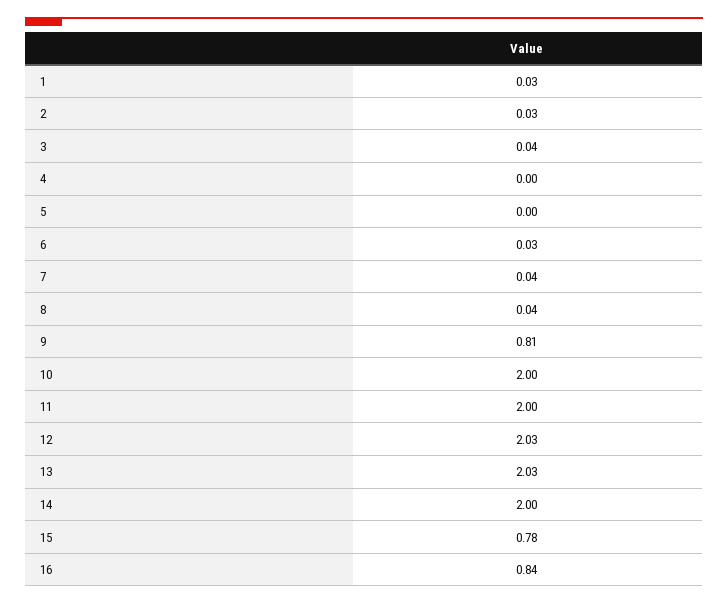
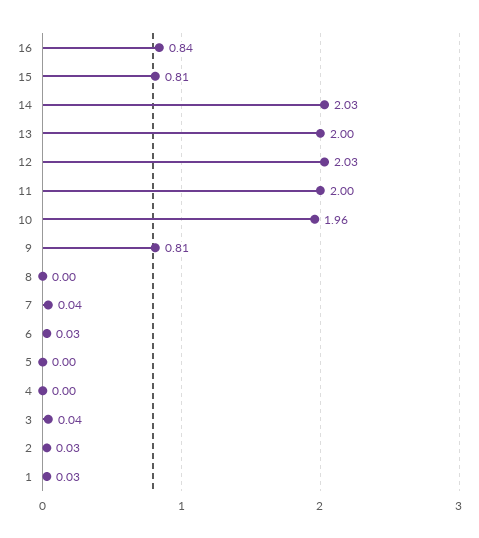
  {
    "1": 0.03,
    "2": 0.03,
    "3": 0.04,
    "4": 0,
    "5": 0,
    "6": 0.03,
    "7": 0.04,
-   "8": 0.04,
+   "8": 0,
    "9": 0.81,
-   "10": 2,
+   "10": 1.96,
    "11": 2,
    "12": 2.03,
-   "13": 2.03,
+   "13": 2,
-   "14": 2,
+   "14": 2.03,
-   "15": 0.78,
+   "15": 0.81,
    "16": 0.84
  }

